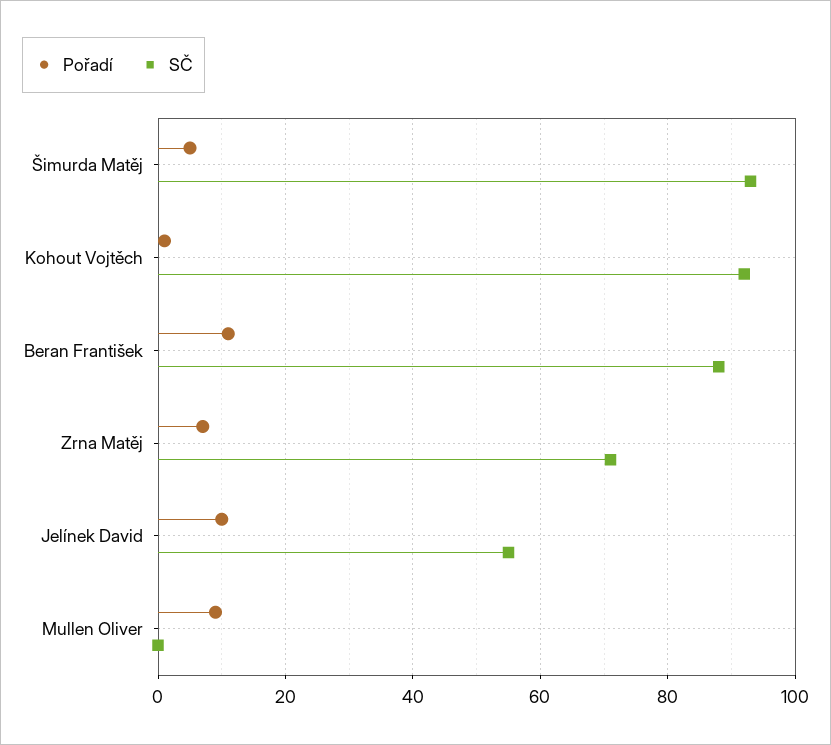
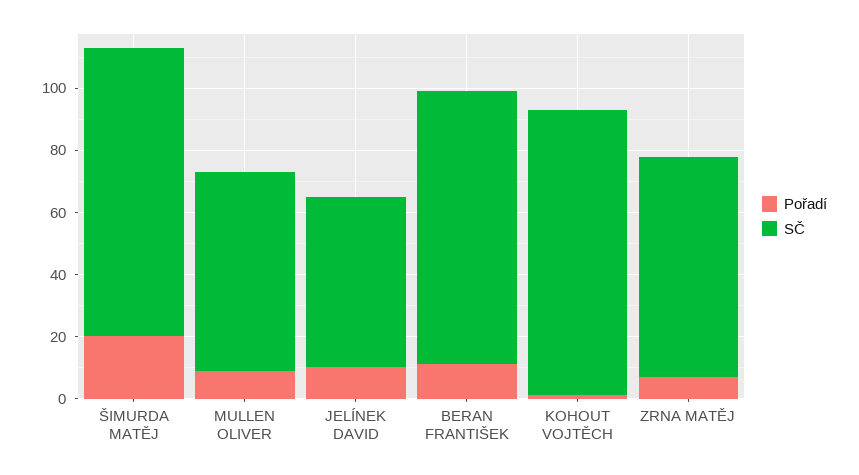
  {
    "Pořadí": {
-     "Šimurda Matěj": 5,
+     "Šimurda Matěj": 20,
      "Kohout Vojtěch": 0,
      "Beran František": 10,
      "Zrna Matěj": 5,
      "Jelínek David": 10,
      "Mullen Oliver": 10
    },
    "SČ": {
      "Šimurda Matěj": 95,
      "Kohout Vojtěch": 90,
      "Beran František": 90,
      "Zrna Matěj": 70,
      "Jelínek David": 55,
-     "Mullen Oliver": 0
+     "Mullen Oliver": 65
    }
  }

